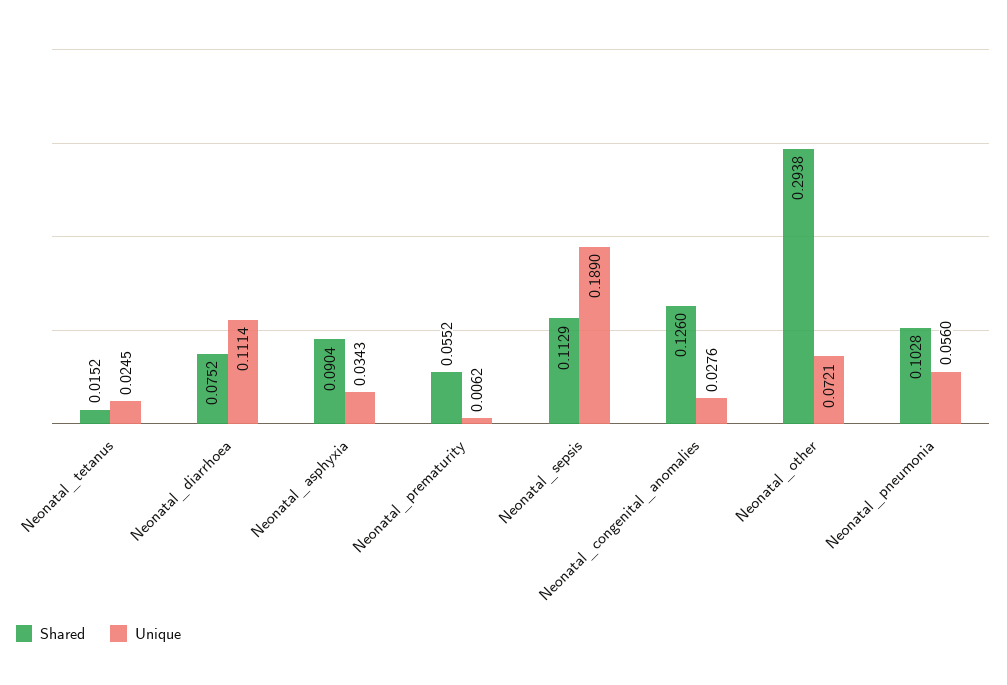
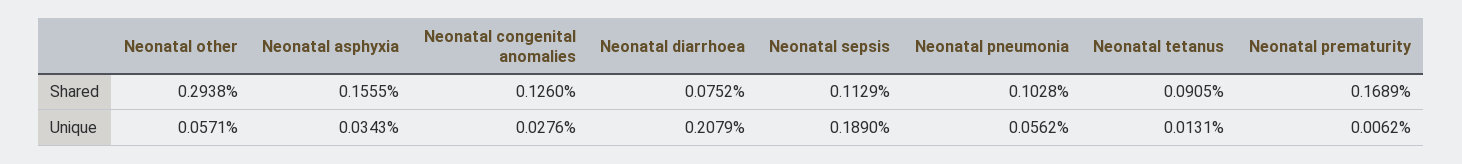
  {
    "Shared": {
-     "Neonatal_tetanus": 0.0152,
+     "Neonatal_tetanus": 0.0905,
      "Neonatal_diarrhoea": 0.0752,
-     "Neonatal_asphyxia": 0.0904,
+     "Neonatal_asphyxia": 0.1555,
-     "Neonatal_prematurity": 0.0552,
+     "Neonatal_prematurity": 0.1689,
      "Neonatal_sepsis": 0.1129,
      "Neonatal_congenital_anomalies": 0.126,
      "Neonatal_other": 0.2938,
      "Neonatal_pneumonia": 0.1028
    },
    "Unique": {
-     "Neonatal_tetanus": 0.0245,
+     "Neonatal_tetanus": 0.0131,
-     "Neonatal_diarrhoea": 0.1114,
+     "Neonatal_diarrhoea": 0.2079,
      "Neonatal_asphyxia": 0.0343,
      "Neonatal_prematurity": 0.0062,
      "Neonatal_sepsis": 0.189,
      "Neonatal_congenital_anomalies": 0.0276,
-     "Neonatal_other": 0.0721,
+     "Neonatal_other": 0.0571,
-     "Neonatal_pneumonia": 0.056
+     "Neonatal_pneumonia": 0.0562
    }
  }

